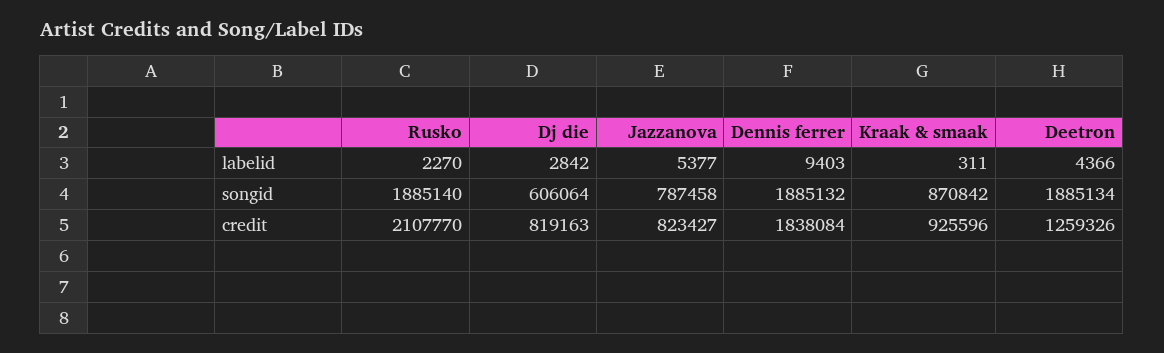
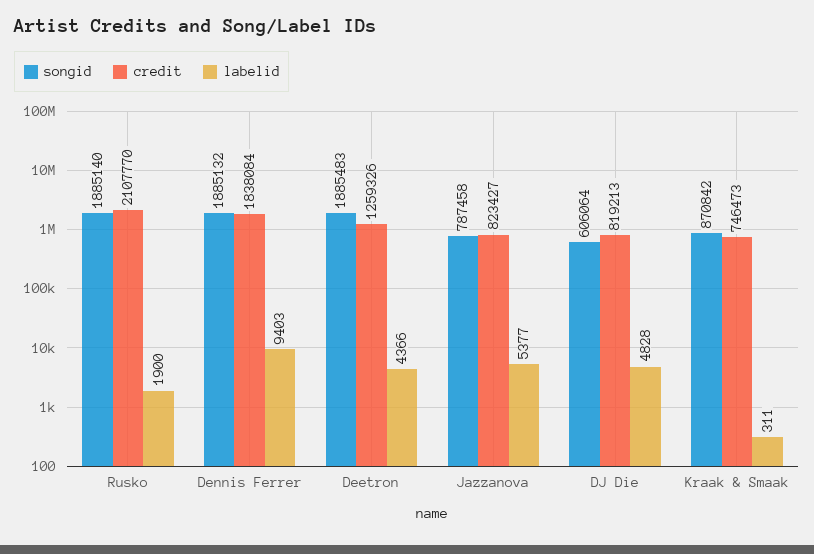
  {
    "labelid": {
-     "Rusko": 2270,
+     "Rusko": 1900,
-     "Dj die": 2842,
+     "Dj die": 4828,
      "Jazzanova": 5377,
      "Dennis ferrer": 9403,
      "Kraak & smaak": 311,
      "Deetron": 4366
    },
    "songid": {
      "Rusko": 1885140,
      "Dj die": 606064,
      "Jazzanova": 787458,
      "Dennis ferrer": 1885132,
      "Kraak & smaak": 870842,
-     "Deetron": 1885134
+     "Deetron": 1885483
    },
    "credit": {
      "Rusko": 2107770,
-     "Dj die": 819163,
+     "Dj die": 819213,
      "Jazzanova": 823427,
      "Dennis ferrer": 1838084,
-     "Kraak & smaak": 925596,
+     "Kraak & smaak": 746473,
      "Deetron": 1259326
    }
  }

